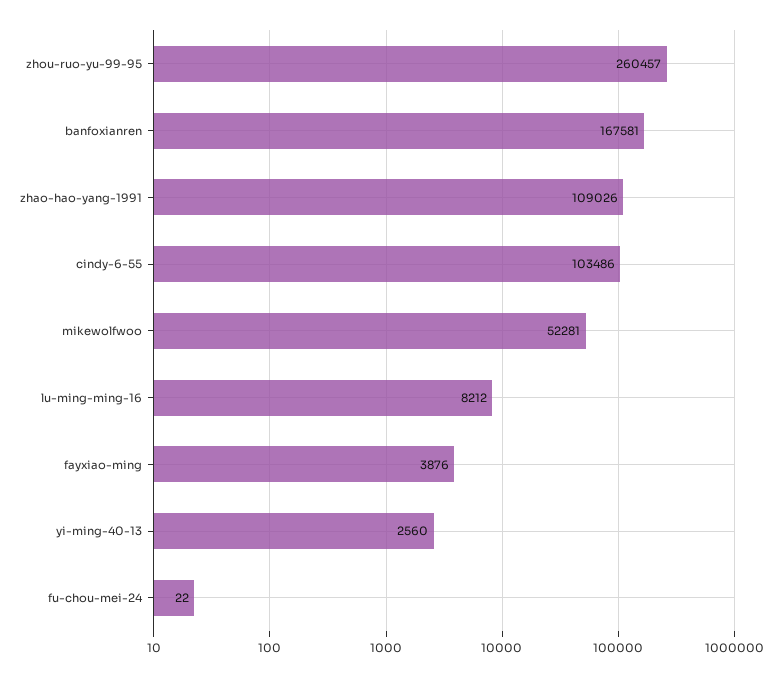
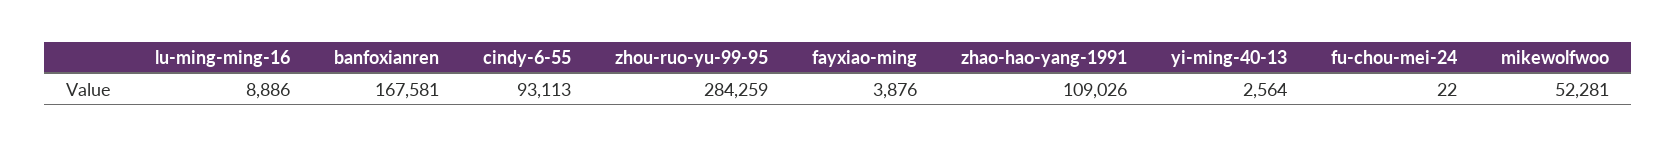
  {
-   "zhou-ruo-yu-99-95": 260457,
+   "zhou-ruo-yu-99-95": 284259,
    "banfoxianren": 167581,
    "zhao-hao-yang-1991": 109026,
-   "cindy-6-55": 103486,
+   "cindy-6-55": 93113,
    "mikewolfwoo": 52281,
-   "lu-ming-ming-16": 8212,
+   "lu-ming-ming-16": 8886,
    "fayxiao-ming": 3876,
-   "yi-ming-40-13": 2560,
+   "yi-ming-40-13": 2564,
    "fu-chou-mei-24": 22
  }

